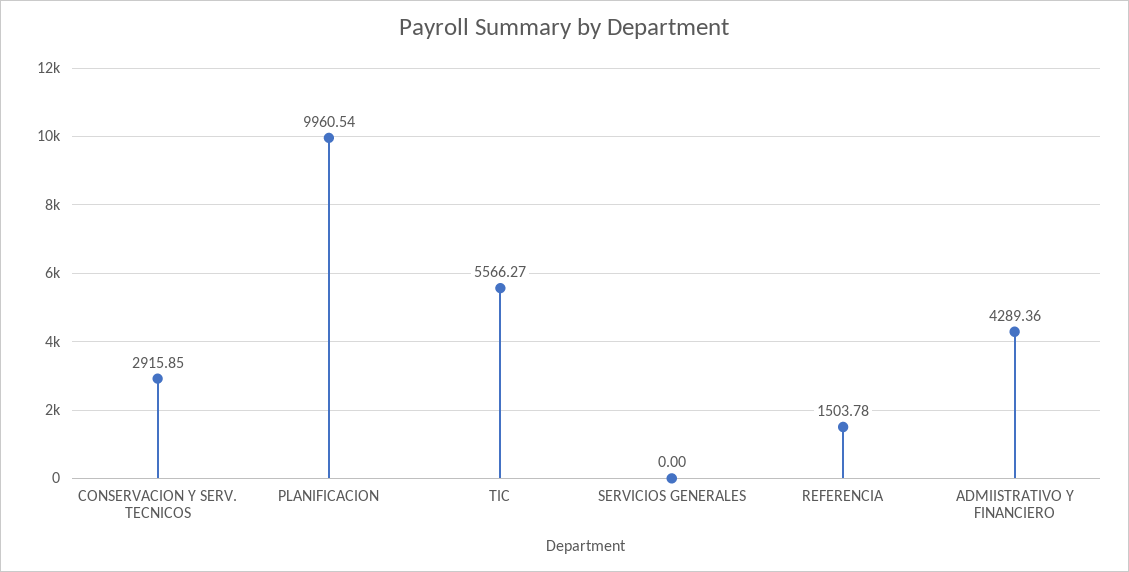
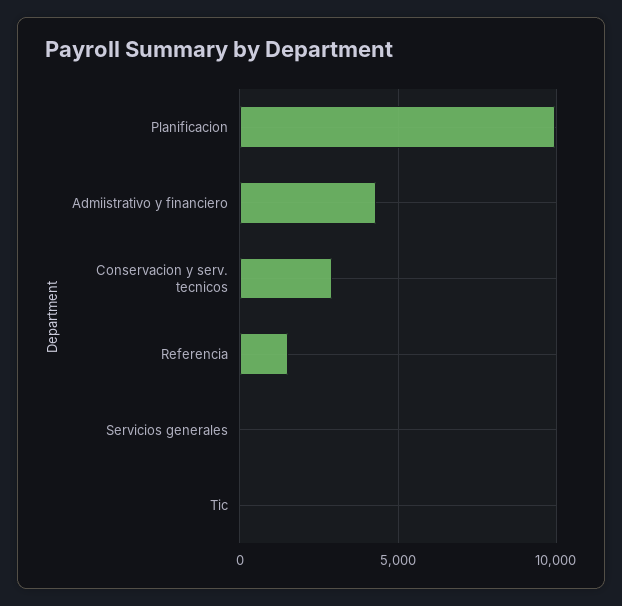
  {
    "CONSERVACION Y SERV. TECNICOS": 2915.85,
    "PLANIFICACION": 9960.54,
-   "TIC": 5566.27,
+   "TIC": 0,
    "SERVICIOS GENERALES": 0,
    "REFERENCIA": 1503.78,
    "ADMIISTRATIVO Y FINANCIERO": 4289.36
  }

